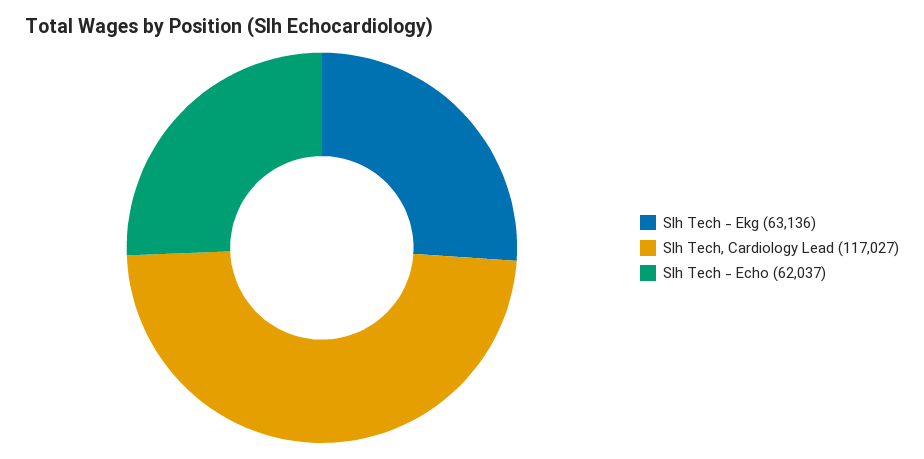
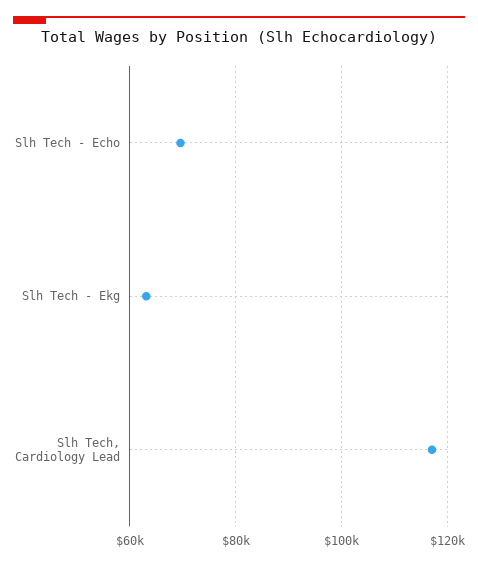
  {
    "Slh Tech - Ekg": 63136,
    "Slh Tech, Cardiology Lead": 117027,
-   "Slh Tech - Echo": 62037
+   "Slh Tech - Echo": 70000
  }

